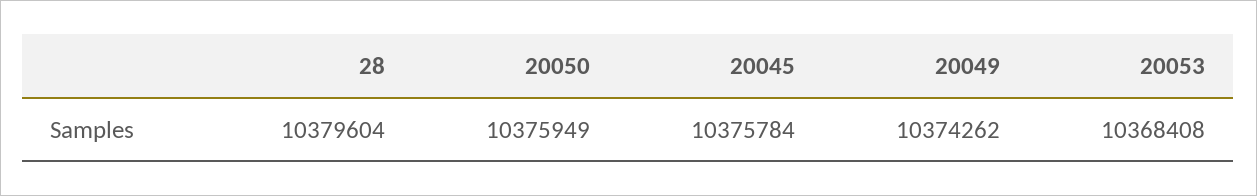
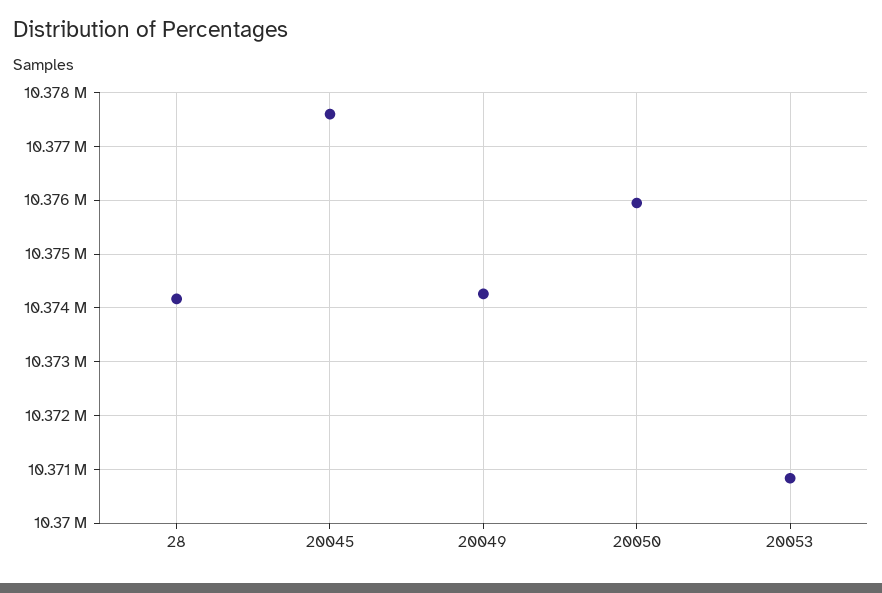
  {
-   "28": 10379604,
+   "28": 10374200,
    "20050": 10375949,
-   "20045": 10375784,
+   "20045": 10377600,
    "20049": 10374262,
-   "20053": 10368408
+   "20053": 10370800
  }

